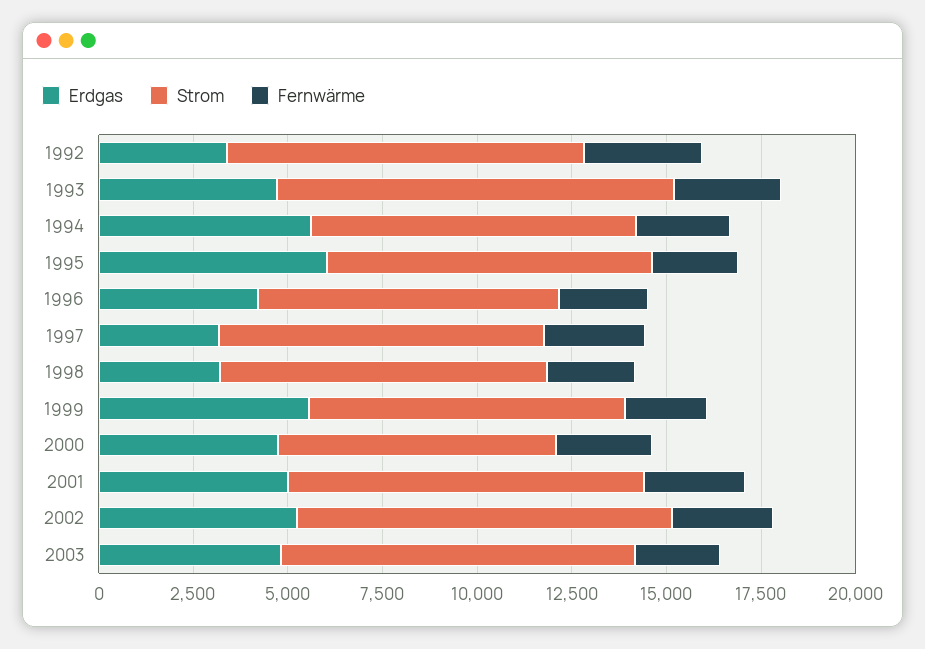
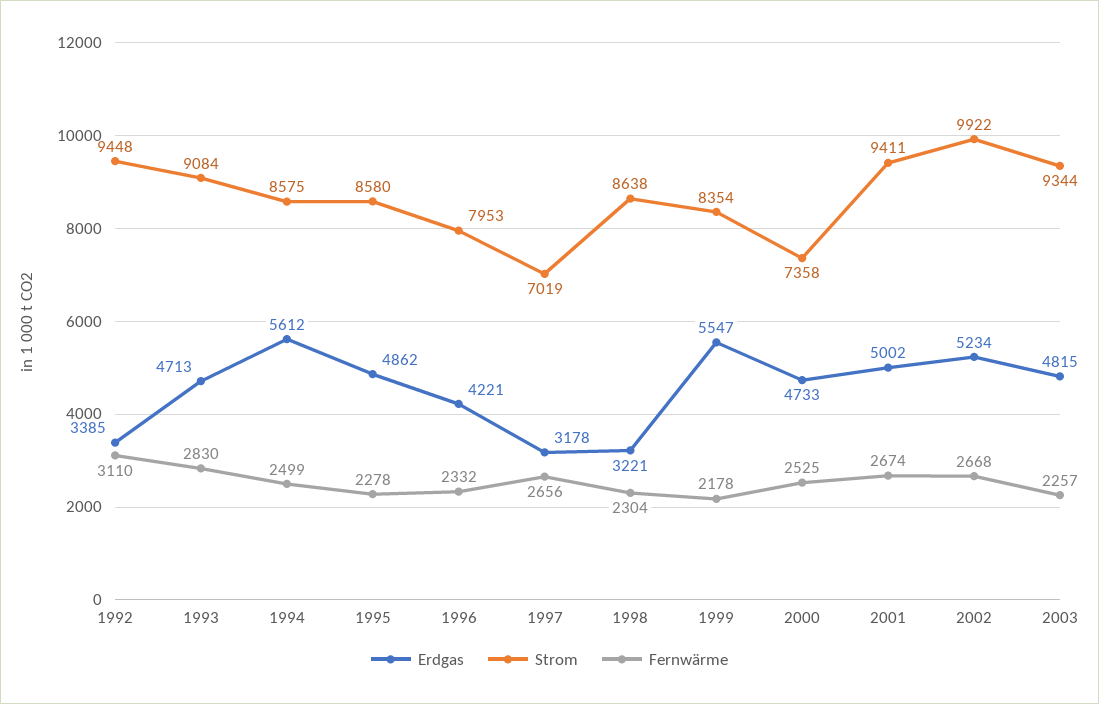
  {
    "Erdgas": {
      "1992": 3385,
      "1993": 4713,
      "1994": 5612,
-     "1995": 6000,
+     "1995": 4862,
      "1996": 4221,
      "1997": 3178,
      "1998": 3221,
      "1999": 5547,
      "2000": 4733,
      "2001": 5002,
      "2002": 5234,
      "2003": 4815
    },
    "Strom": {
      "1992": 9448,
-     "1993": 10500,
+     "1993": 9084,
      "1994": 8575,
      "1995": 8580,
      "1996": 7953,
-     "1997": 8500,
+     "1997": 7019,
      "1998": 8638,
      "1999": 8354,
      "2000": 7358,
      "2001": 9411,
      "2002": 9922,
      "2003": 9344
    },
    "Fernwärme": {
      "1992": 3110,
      "1993": 2830,
      "1994": 2499,
      "1995": 2278,
      "1996": 2332,
      "1997": 2656,
      "1998": 2304,
      "1999": 2178,
      "2000": 2525,
      "2001": 2674,
      "2002": 2668,
      "2003": 2257
    }
  }

